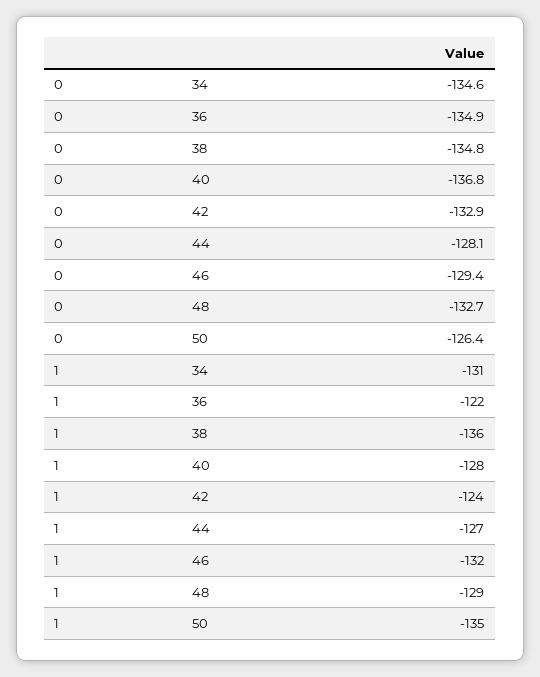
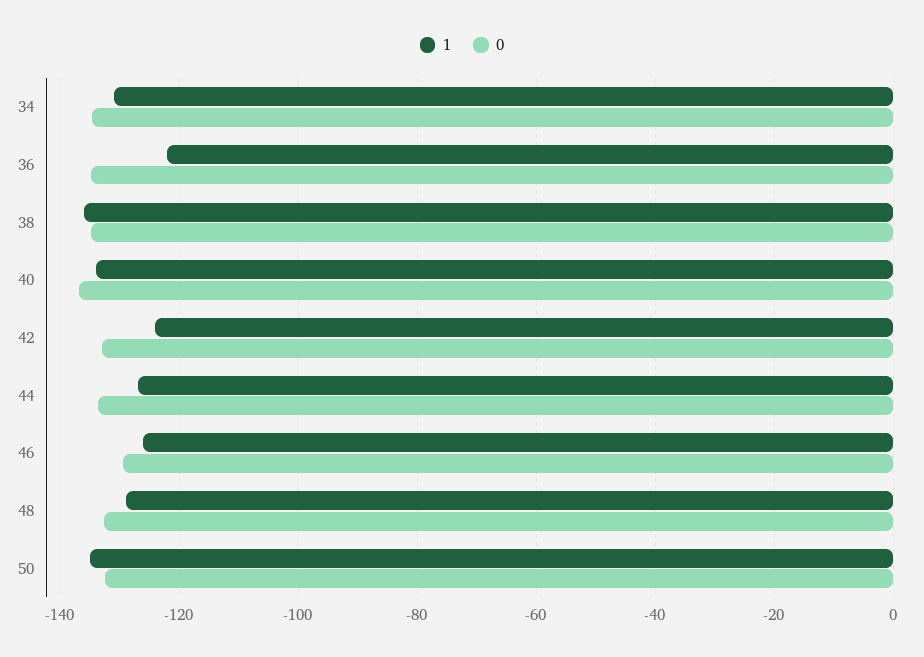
  {
    "0": {
      "34": -134.6,
      "36": -134.9,
      "38": -134.8,
      "40": -136.8,
      "42": -132.9,
-     "44": -128.1,
+     "44": -134,
      "46": -129.4,
      "48": -132.7,
-     "50": -126.4
+     "50": -132
    },
    "1": {
      "34": -131,
      "36": -122,
      "38": -136,
-     "40": -128,
+     "40": -134,
      "42": -124,
      "44": -127,
-     "46": -132,
+     "46": -126,
      "48": -129,
      "50": -135
    }
  }

